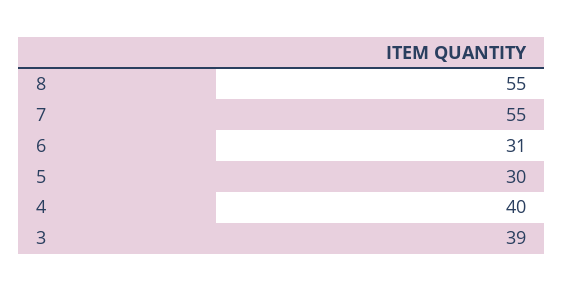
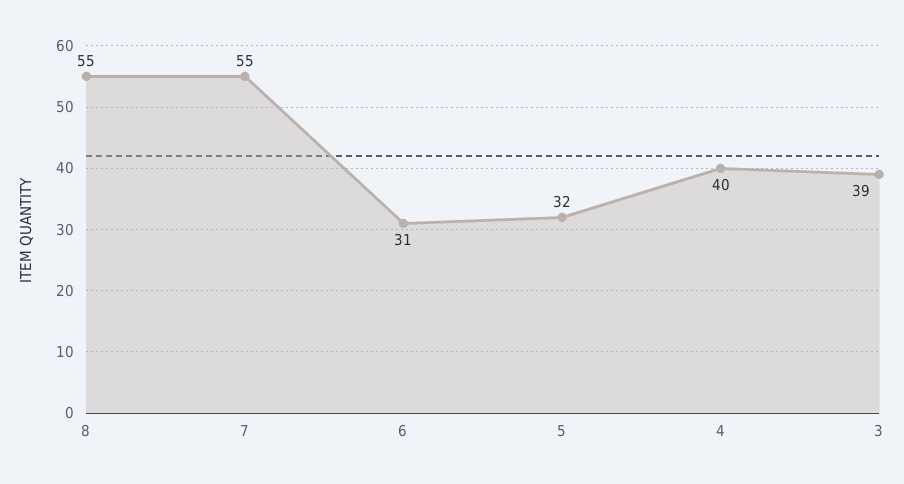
  {
    "8": 55,
    "7": 55,
    "6": 31,
-   "5": 30,
+   "5": 32,
    "4": 40,
    "3": 39
  }

